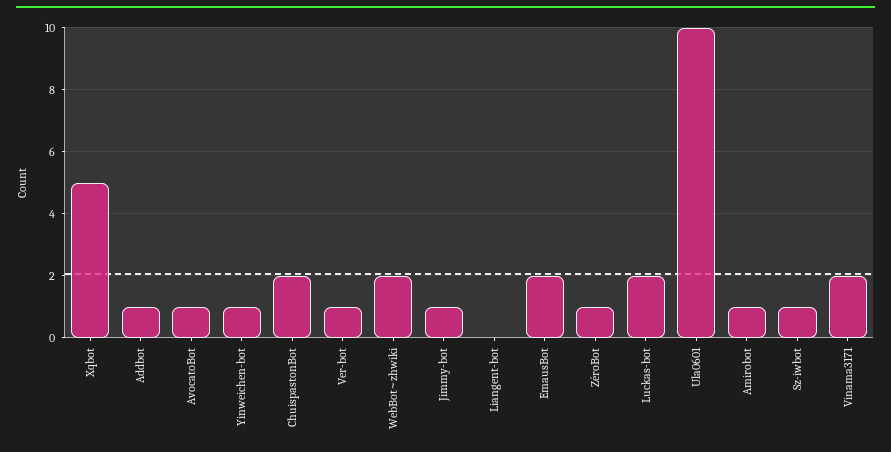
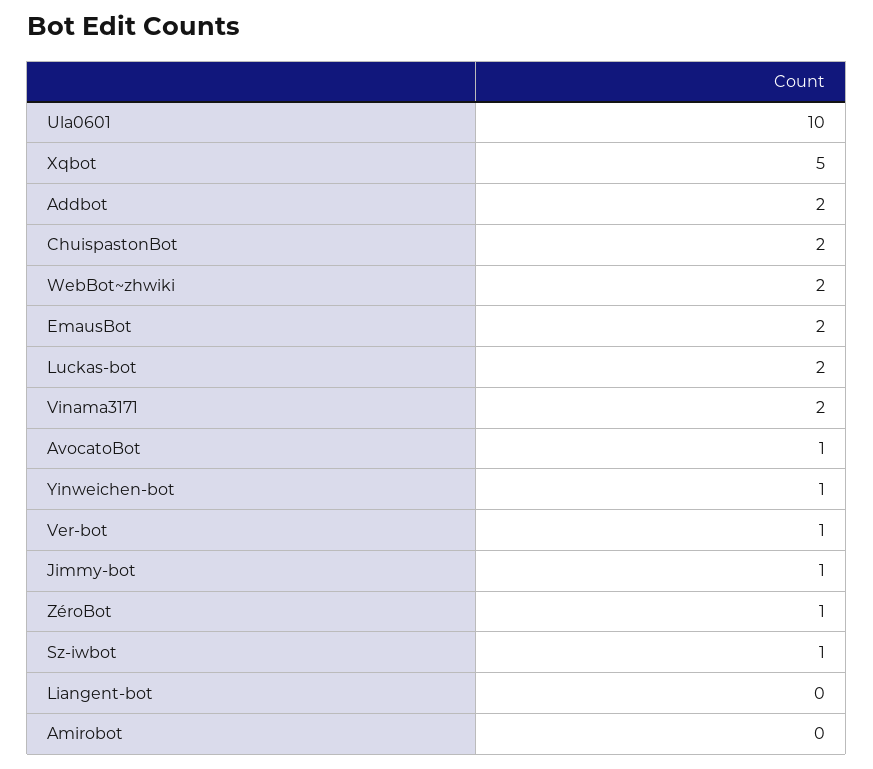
  {
    "Xqbot": 5,
-   "Addbot": 1,
+   "Addbot": 2,
    "AvocatoBot": 1,
    "Yinweichen-bot": 1,
    "ChuispastonBot": 2,
    "Ver-bot": 1,
    "WebBot~zhwiki": 2,
    "Jimmy-bot": 1,
    "Liangent-bot": 0,
    "EmausBot": 2,
    "ZéroBot": 1,
    "Luckas-bot": 2,
    "Ula0601": 10,
-   "Amirobot": 1,
+   "Amirobot": 0,
    "Sz-iwbot": 1,
    "Vinama3171": 2
  }

